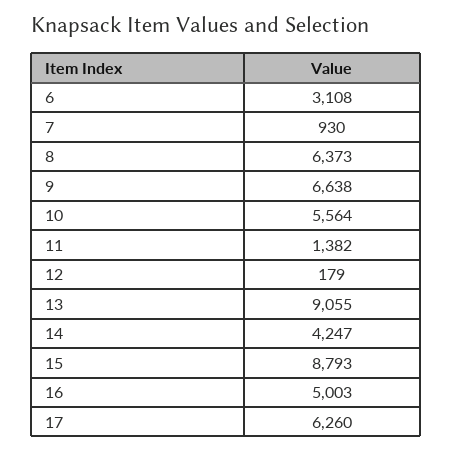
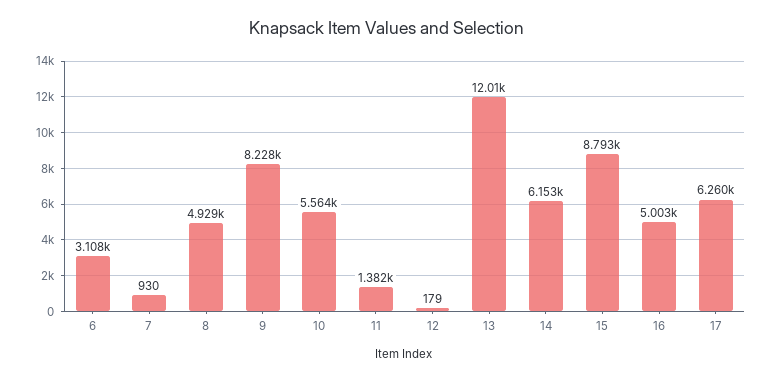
  {
    "6": 3108,
    "7": 930,
-   "8": 6373,
+   "8": 4929,
-   "9": 6638,
+   "9": 8228,
    "10": 5564,
    "11": 1382,
    "12": 179,
-   "13": 9055,
+   "13": 12010,
-   "14": 4247,
+   "14": 6153,
    "15": 8793,
    "16": 5003,
    "17": 6260
  }

